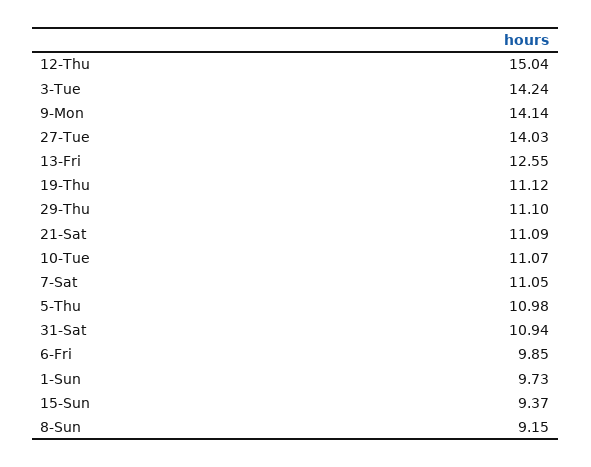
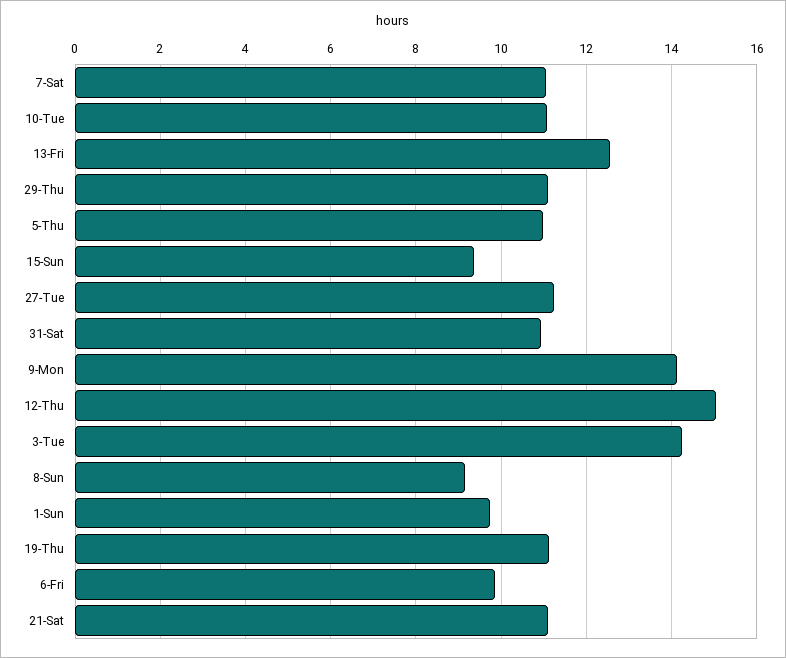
  {
    "12-Thu": 15.04,
    "3-Tue": 14.24,
    "9-Mon": 14.14,
-   "27-Tue": 14.03,
+   "27-Tue": 11.2,
    "13-Fri": 12.55,
    "19-Thu": 11.12,
    "29-Thu": 11.1,
    "21-Sat": 11.09,
    "10-Tue": 11.07,
    "7-Sat": 11.05,
    "5-Thu": 10.98,
    "31-Sat": 10.94,
    "6-Fri": 9.85,
    "1-Sun": 9.73,
    "15-Sun": 9.37,
    "8-Sun": 9.15
  }

